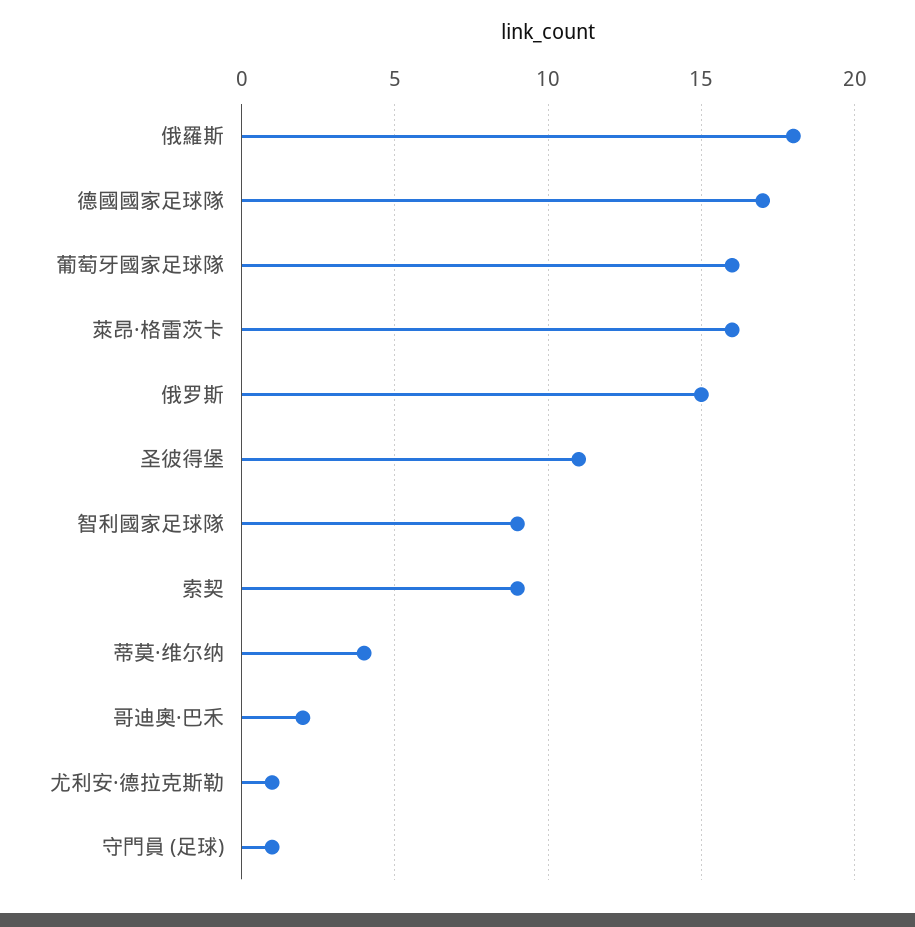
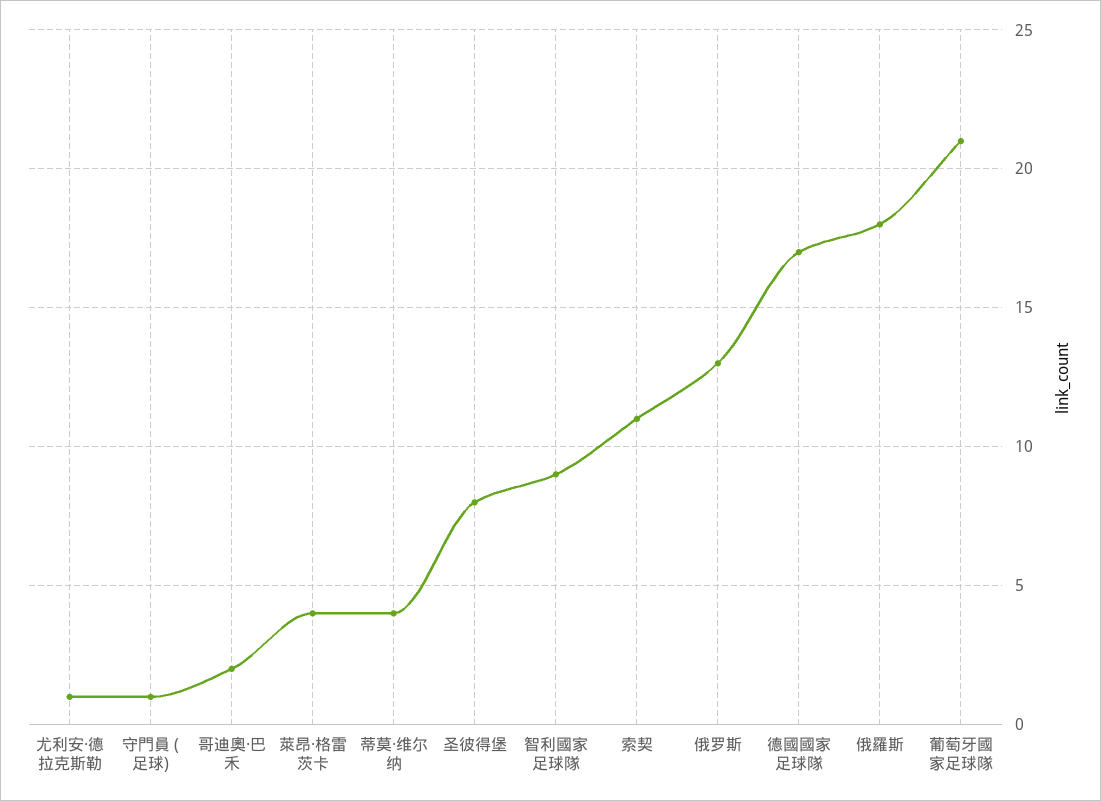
  {
    "俄羅斯": 18,
    "德國國家足球隊": 17,
-   "葡萄牙國家足球隊": 16,
+   "葡萄牙國家足球隊": 21,
-   "萊昂·格雷茨卡": 16,
+   "萊昂·格雷茨卡": 4,
-   "俄罗斯": 15,
+   "俄罗斯": 13,
-   "圣彼得堡": 11,
+   "圣彼得堡": 8,
    "智利國家足球隊": 9,
-   "索契": 9,
+   "索契": 11,
    "蒂莫·维尔纳": 4,
    "哥迪奧·巴禾": 2,
    "尤利安·德拉克斯勒": 1,
    "守門員 (足球)": 1
  }

